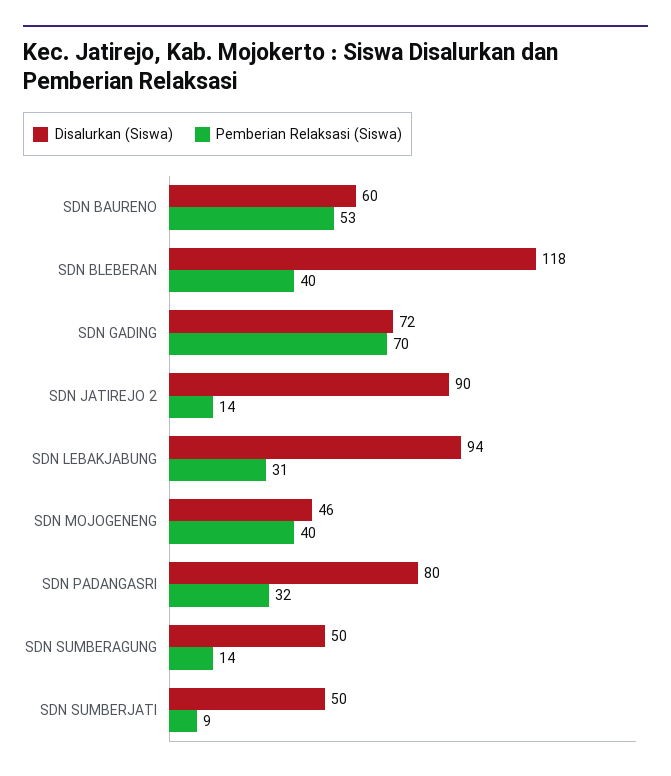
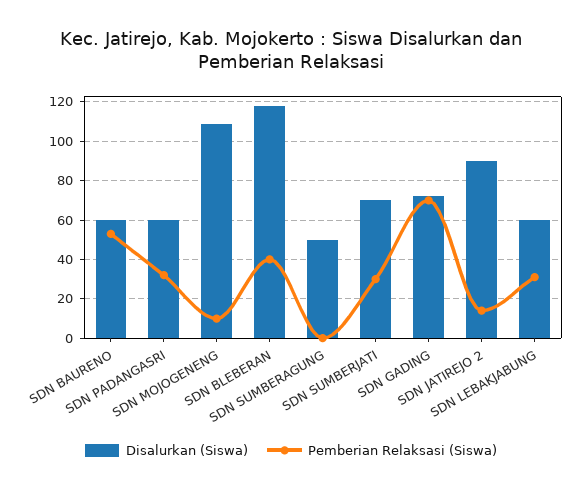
  {
    "Disalurkan (Siswa)": {
      "SDN BAURENO": 60,
      "SDN BLEBERAN": 118,
      "SDN GADING": 72,
      "SDN JATIREJO 2": 90,
-     "SDN LEBAKJABUNG": 94,
+     "SDN LEBAKJABUNG": 60,
-     "SDN MOJOGENENG": 46,
+     "SDN MOJOGENENG": 110,
-     "SDN PADANGASRI": 80,
+     "SDN PADANGASRI": 60,
      "SDN SUMBERAGUNG": 50,
-     "SDN SUMBERJATI": 50
+     "SDN SUMBERJATI": 70
    },
    "Pemberian Relaksasi (Siswa)": {
      "SDN BAURENO": 53,
      "SDN BLEBERAN": 40,
      "SDN GADING": 70,
      "SDN JATIREJO 2": 14,
      "SDN LEBAKJABUNG": 31,
-     "SDN MOJOGENENG": 40,
+     "SDN MOJOGENENG": 10,
      "SDN PADANGASRI": 32,
-     "SDN SUMBERAGUNG": 14,
+     "SDN SUMBERAGUNG": 0,
-     "SDN SUMBERJATI": 9
+     "SDN SUMBERJATI": 30
    }
  }

